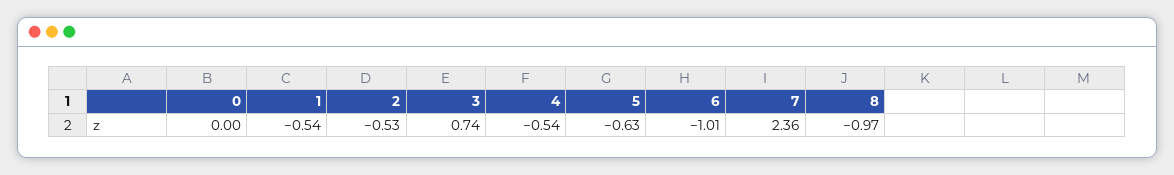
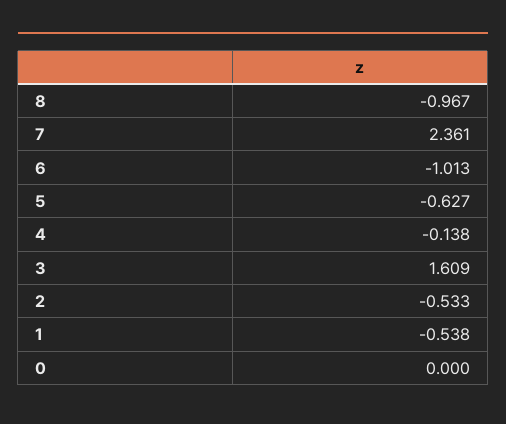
  {
    "0": 0,
    "1": -0.538,
    "2": -0.533,
-   "3": 0.74,
+   "3": 1.609,
-   "4": -0.54,
+   "4": -0.138,
    "5": -0.627,
    "6": -1.013,
    "7": 2.361,
    "8": -0.967
  }

